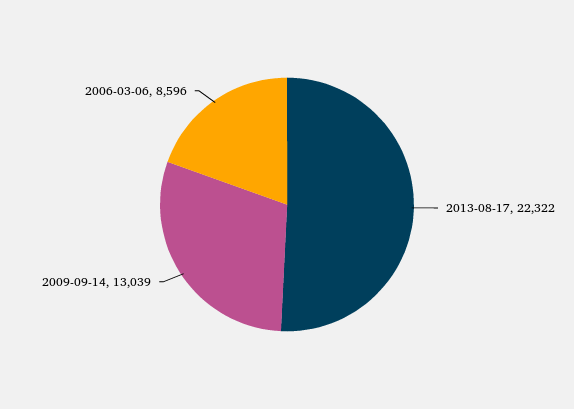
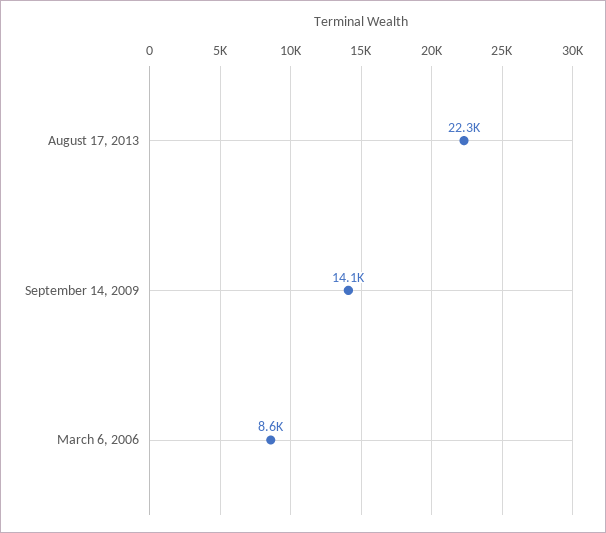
  {
    "2013-08-17": 22322,
-   "2009-09-14": 13039,
+   "2009-09-14": 14100,
    "2006-03-06": 8596
  }

